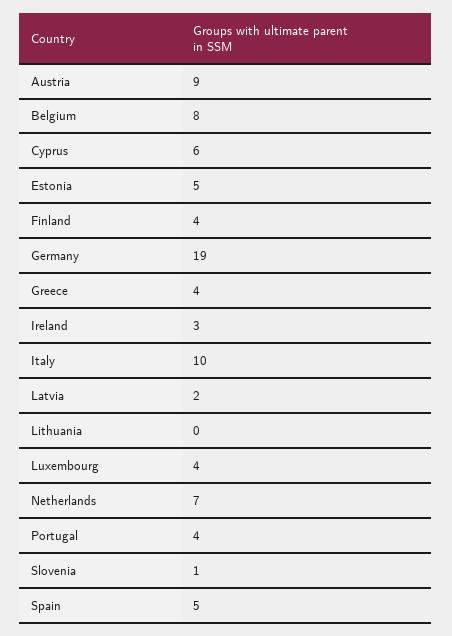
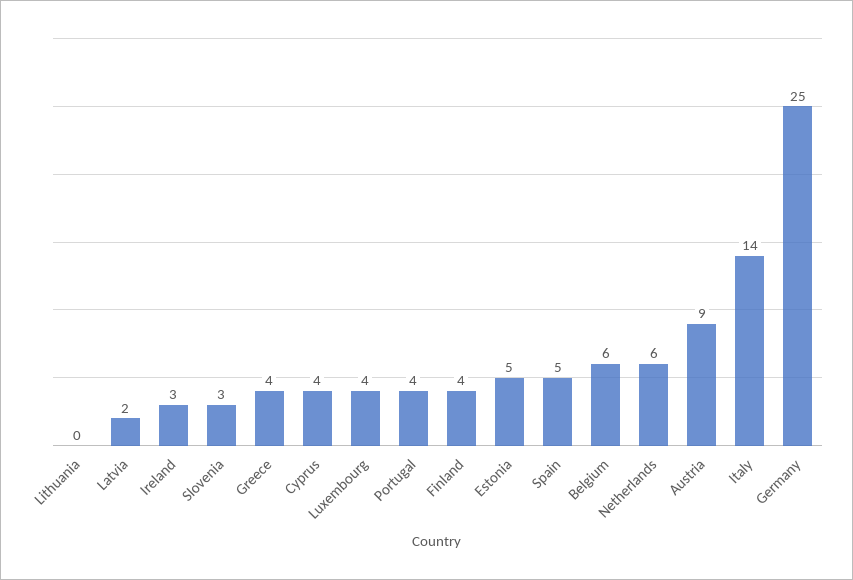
  {
    "Austria": 9,
-   "Belgium": 8,
+   "Belgium": 6,
-   "Cyprus": 6,
+   "Cyprus": 4,
    "Estonia": 5,
    "Finland": 4,
-   "Germany": 19,
+   "Germany": 25,
    "Greece": 4,
    "Ireland": 3,
-   "Italy": 10,
+   "Italy": 14,
    "Latvia": 2,
    "Lithuania": 0,
    "Luxembourg": 4,
-   "Netherlands": 7,
+   "Netherlands": 6,
    "Portugal": 4,
-   "Slovenia": 1,
+   "Slovenia": 3,
    "Spain": 5
  }

